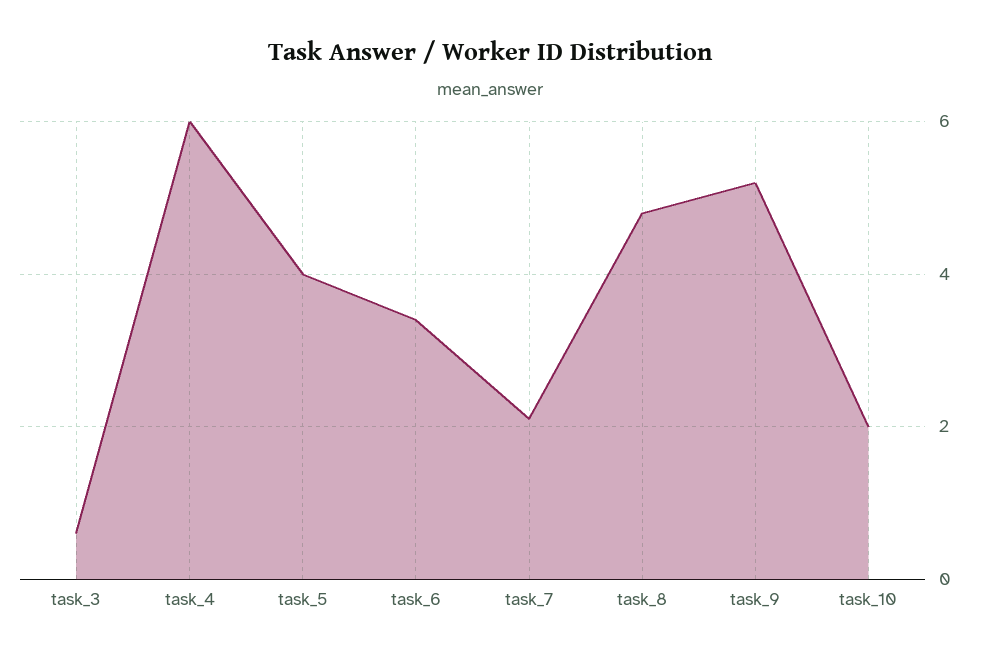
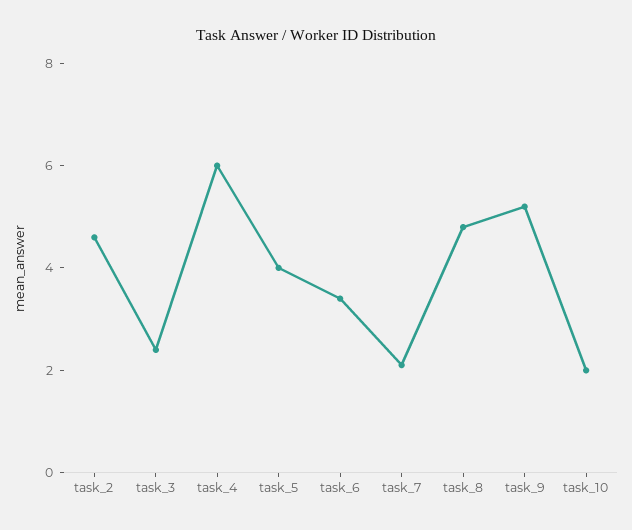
  {
-   "task_3": 0.5,
+   "task_3": 2.5,
    "task_4": 6,
    "task_5": 4,
    "task_6": 3.5,
    "task_7": 2,
    "task_8": 5,
    "task_9": 5,
-   "task_10": 2
+   "task_10": 2,
+   "task_2": 4.5
  }

